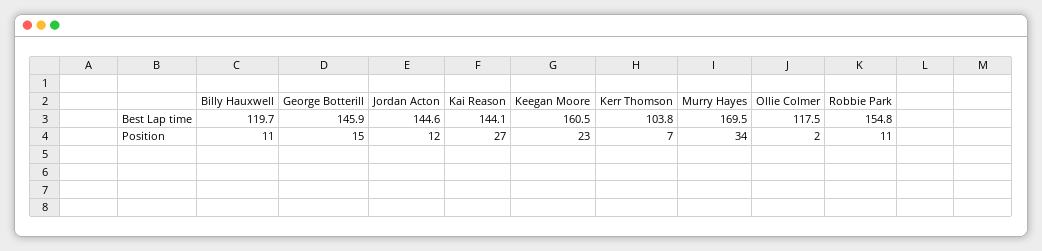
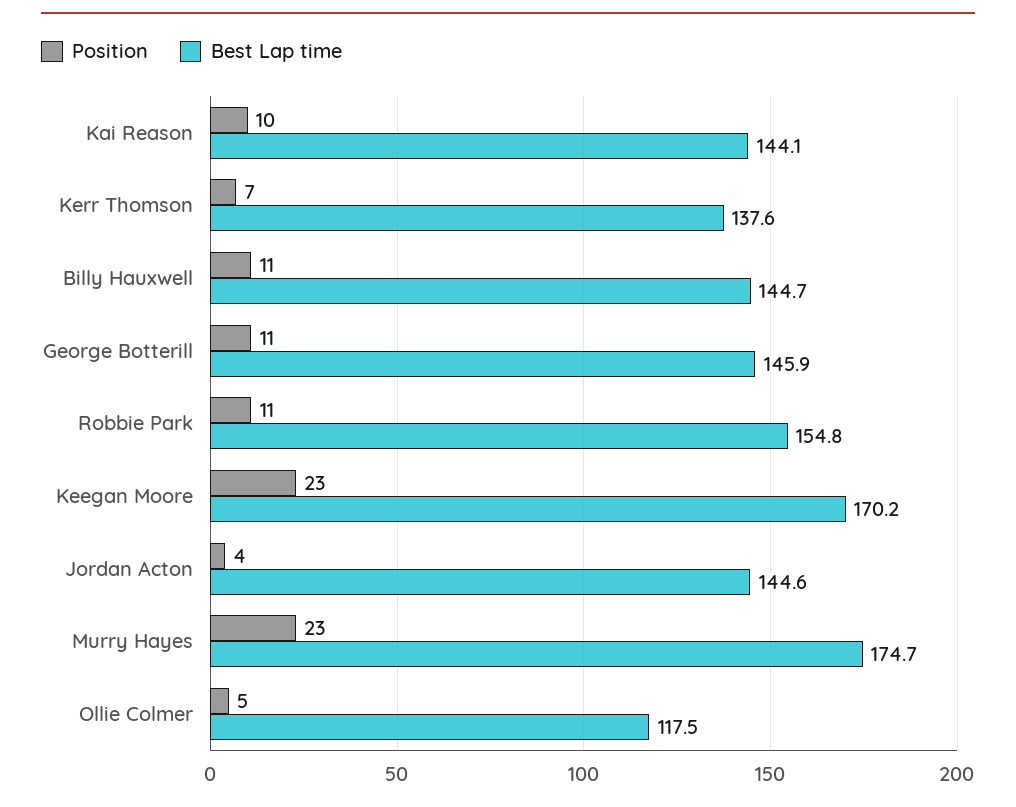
  {
    "Best Lap time": {
-     "Billy Hauxwell": 119.7,
+     "Billy Hauxwell": 144.7,
      "George Botterill": 145.9,
      "Jordan Acton": 144.6,
      "Kai Reason": 144.1,
-     "Keegan Moore": 160.5,
+     "Keegan Moore": 170.2,
-     "Kerr Thomson": 103.8,
+     "Kerr Thomson": 137.6,
-     "Murry Hayes": 169.5,
+     "Murry Hayes": 174.7,
      "Ollie Colmer": 117.5,
      "Robbie Park": 154.8
    },
    "Position": {
      "Billy Hauxwell": 11,
-     "George Botterill": 15,
+     "George Botterill": 11,
-     "Jordan Acton": 12,
+     "Jordan Acton": 4,
-     "Kai Reason": 27,
+     "Kai Reason": 10,
      "Keegan Moore": 23,
      "Kerr Thomson": 7,
-     "Murry Hayes": 34,
+     "Murry Hayes": 23,
-     "Ollie Colmer": 2,
+     "Ollie Colmer": 5,
      "Robbie Park": 11
    }
  }

